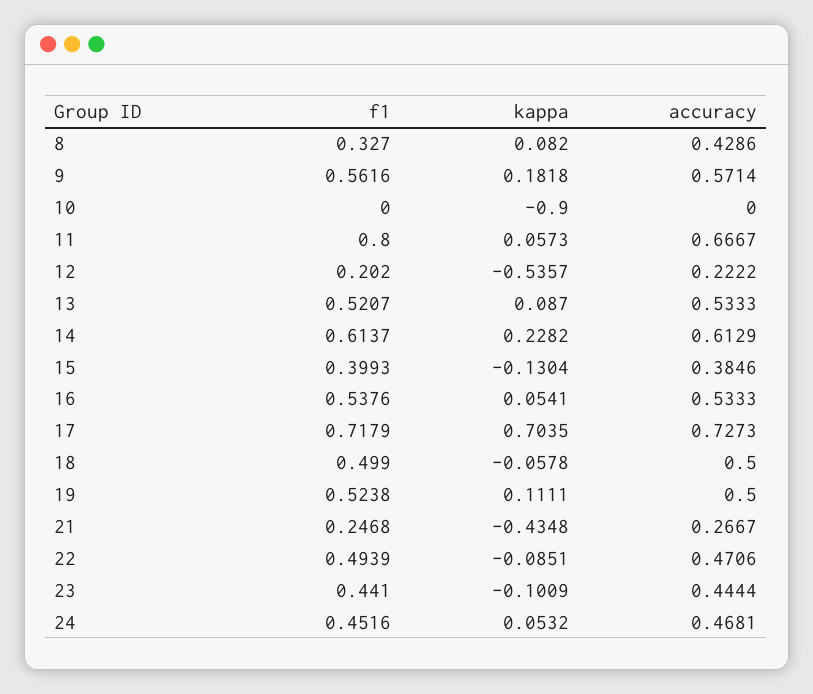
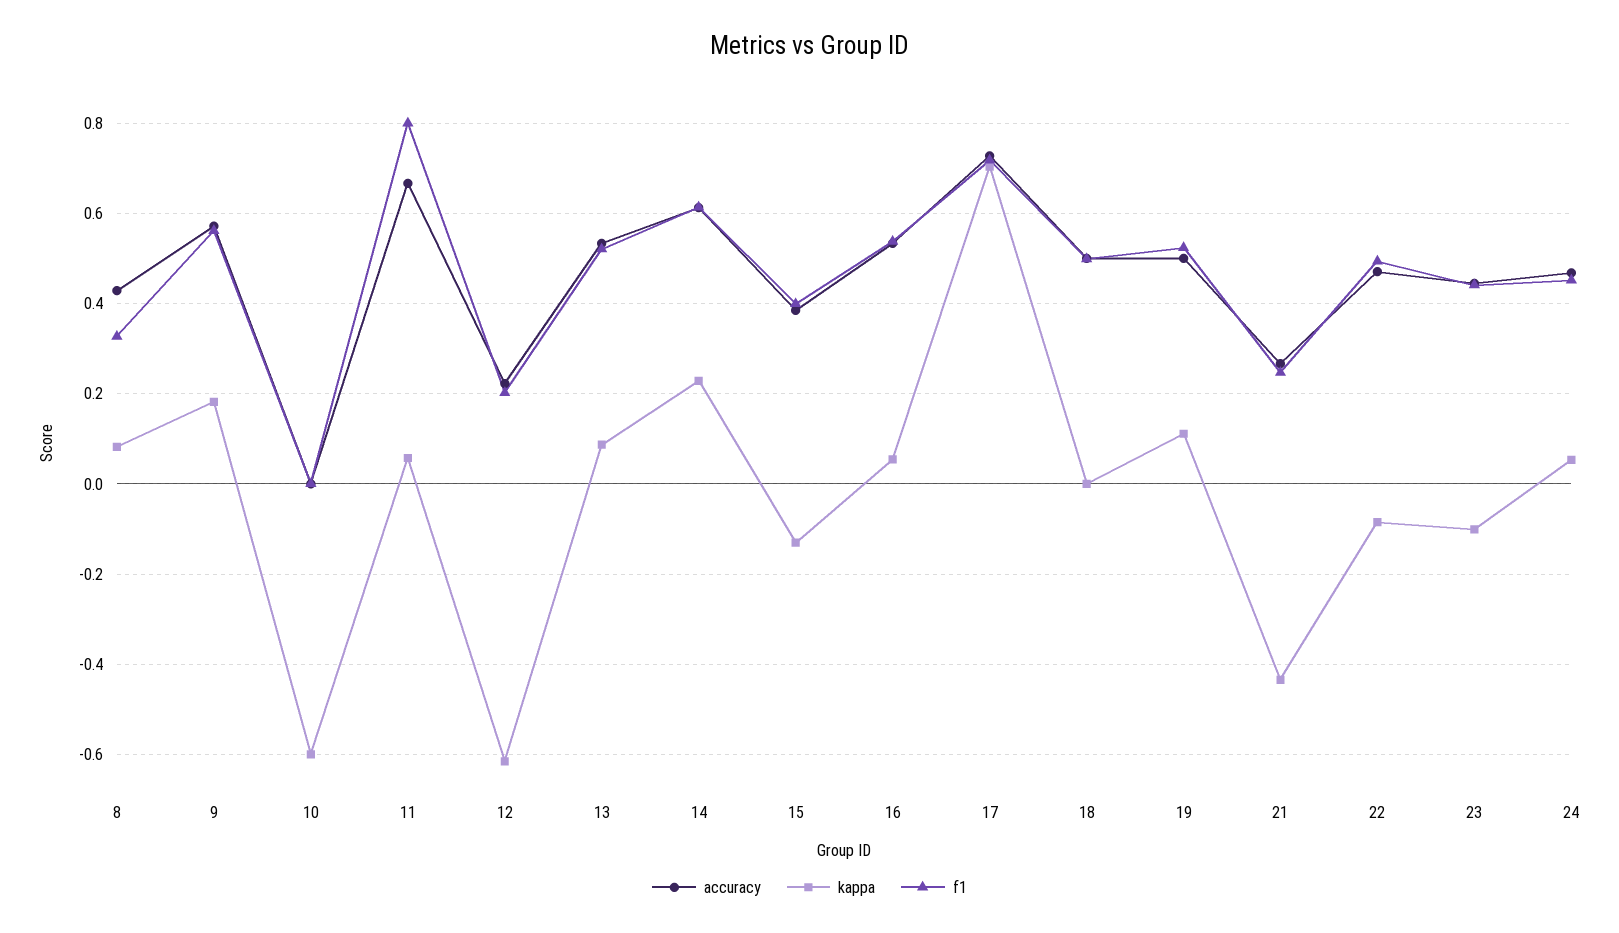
  {
    "f1": {
      "8": 0.327,
      "9": 0.5616,
      "10": 0,
      "11": 0.8,
      "12": 0.202,
      "13": 0.5207,
      "14": 0.6137,
      "15": 0.3993,
      "16": 0.5376,
      "17": 0.7179,
      "18": 0.499,
      "19": 0.5238,
      "21": 0.2468,
      "22": 0.4939,
      "23": 0.441,
      "24": 0.4516
    },
    "kappa": {
      "8": 0.082,
      "9": 0.1818,
-     "10": -0.9,
+     "10": -0.6,
      "11": 0.0573,
-     "12": -0.5357,
+     "12": -0.62,
      "13": 0.087,
      "14": 0.2282,
      "15": -0.1304,
      "16": 0.0541,
      "17": 0.7035,
-     "18": -0.0578,
+     "18": 0,
      "19": 0.1111,
      "21": -0.4348,
      "22": -0.0851,
      "23": -0.1009,
      "24": 0.0532
    },
    "accuracy": {
      "8": 0.4286,
      "9": 0.5714,
      "10": 0,
      "11": 0.6667,
      "12": 0.2222,
      "13": 0.5333,
      "14": 0.6129,
      "15": 0.3846,
      "16": 0.5333,
      "17": 0.7273,
      "18": 0.5,
      "19": 0.5,
      "21": 0.2667,
      "22": 0.4706,
      "23": 0.4444,
      "24": 0.4681
    }
  }

